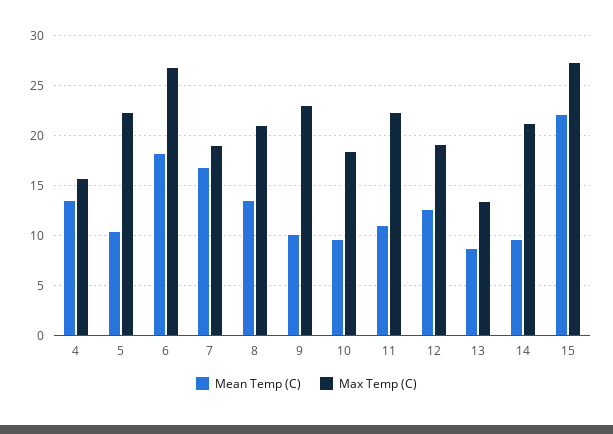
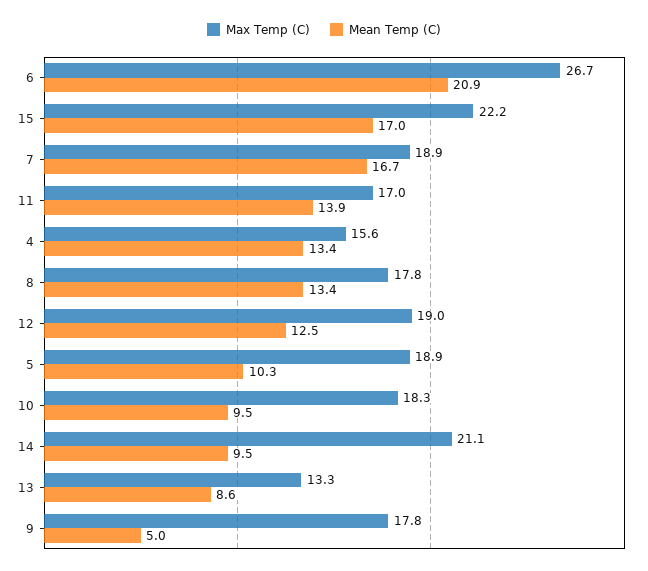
  {
    "Mean Temp (C)": {
      "4": 13.4,
      "5": 10.3,
-     "6": 18,
+     "6": 20.9,
      "7": 16.7,
      "8": 13.4,
-     "9": 10,
+     "9": 5,
      "10": 9.5,
-     "11": 11,
+     "11": 13.9,
      "12": 12.5,
      "13": 8.6,
      "14": 9.5,
-     "15": 22
+     "15": 17
    },
    "Max Temp (C)": {
      "4": 15.6,
-     "5": 22,
+     "5": 18.9,
      "6": 26.7,
      "7": 18.9,
-     "8": 21,
+     "8": 17.8,
-     "9": 23,
+     "9": 17.8,
      "10": 18.3,
-     "11": 22,
+     "11": 17,
      "12": 19,
      "13": 13.3,
      "14": 21.1,
-     "15": 27
+     "15": 22.2
    }
  }

